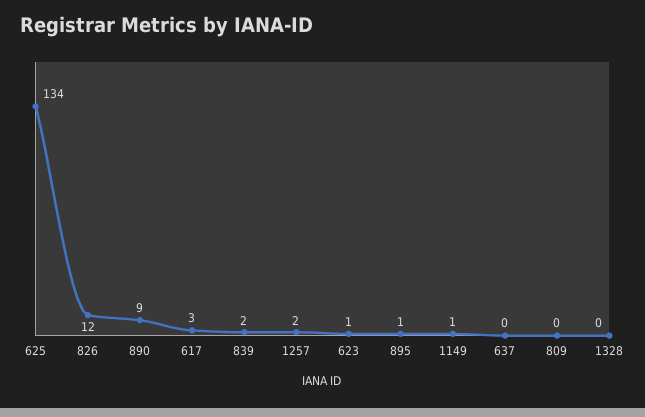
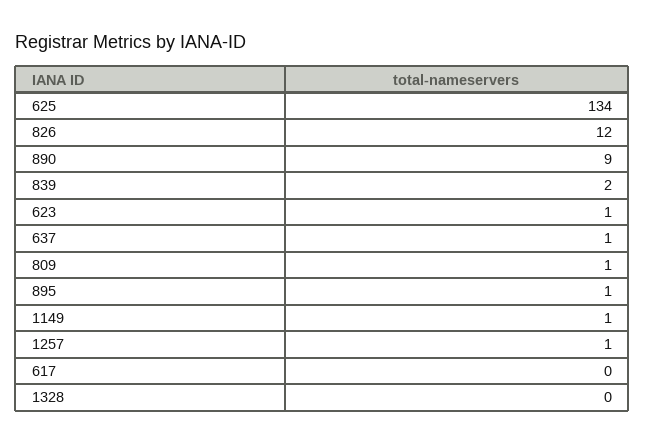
  {
    "625": 134,
    "826": 12,
    "890": 9,
-   "617": 3,
+   "617": 0,
    "839": 2,
-   "1257": 2,
+   "1257": 1,
    "623": 1,
    "895": 1,
    "1149": 1,
-   "637": 0,
+   "637": 1,
-   "809": 0,
+   "809": 1,
    "1328": 0
  }

